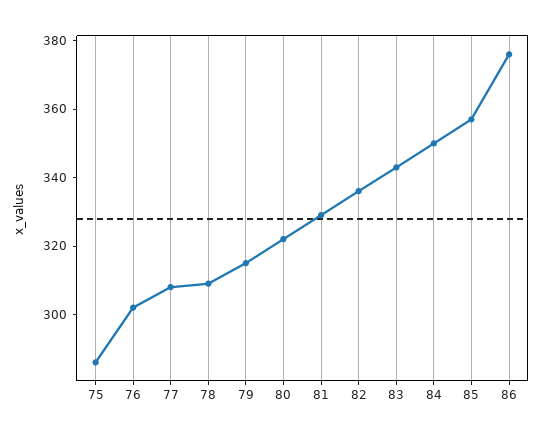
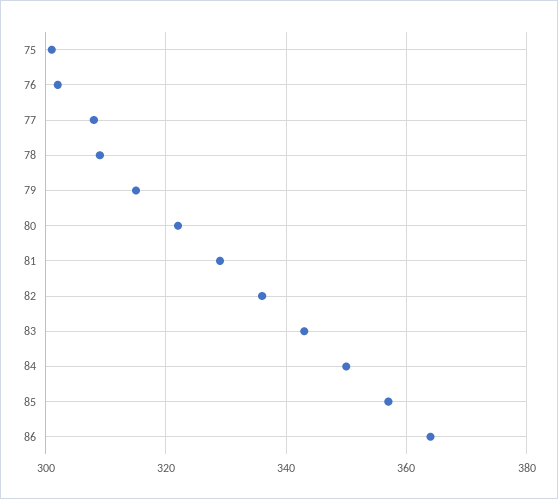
  {
-   "75": 285,
+   "75": 300,
    "76": 300,
    "77": 310,
    "78": 310,
    "79": 315,
    "80": 320,
    "81": 330,
    "82": 335,
    "83": 345,
    "84": 350,
    "85": 355,
-   "86": 375
+   "86": 365
  }

